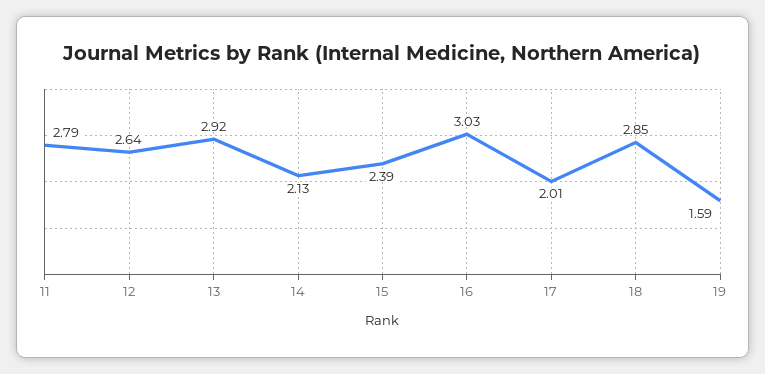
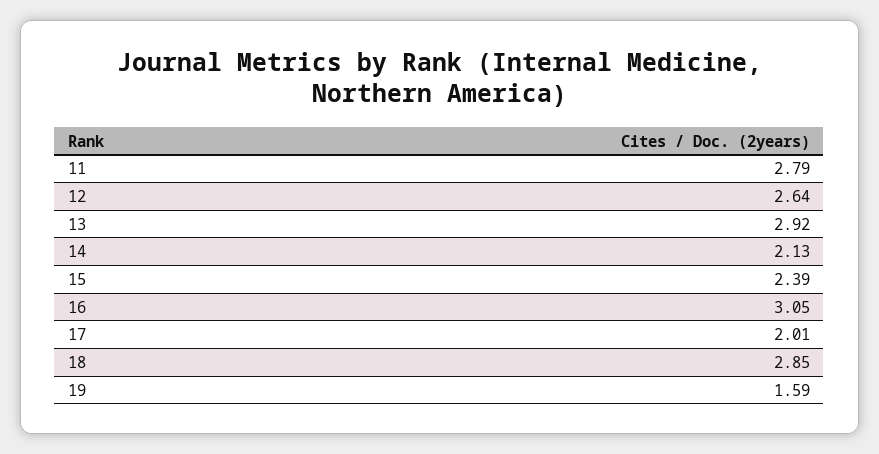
  {
    "11": 2.79,
    "12": 2.64,
    "13": 2.92,
    "14": 2.13,
    "15": 2.39,
-   "16": 3.03,
+   "16": 3.05,
    "17": 2.01,
    "18": 2.85,
    "19": 1.59
  }

